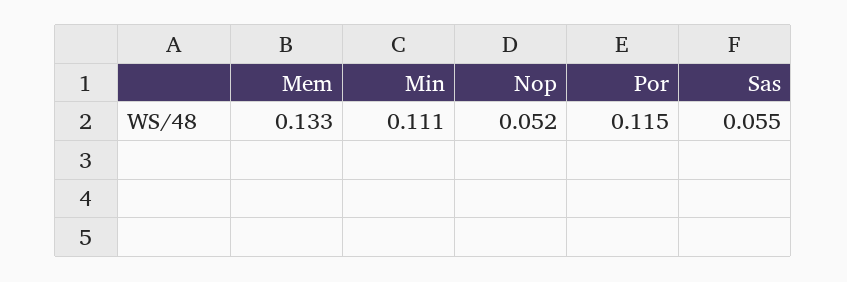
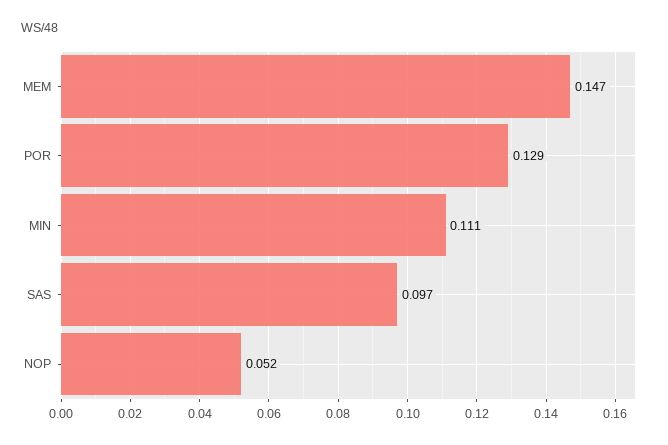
  {
-   "Mem": 0.133,
+   "Mem": 0.147,
    "Min": 0.111,
    "Nop": 0.052,
-   "Por": 0.115,
+   "Por": 0.129,
-   "Sas": 0.055
+   "Sas": 0.097
  }

